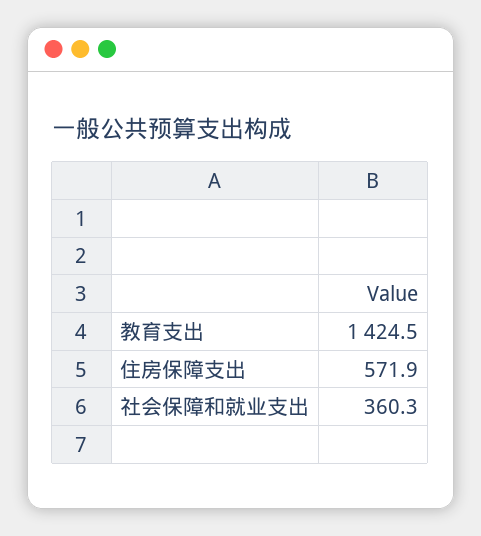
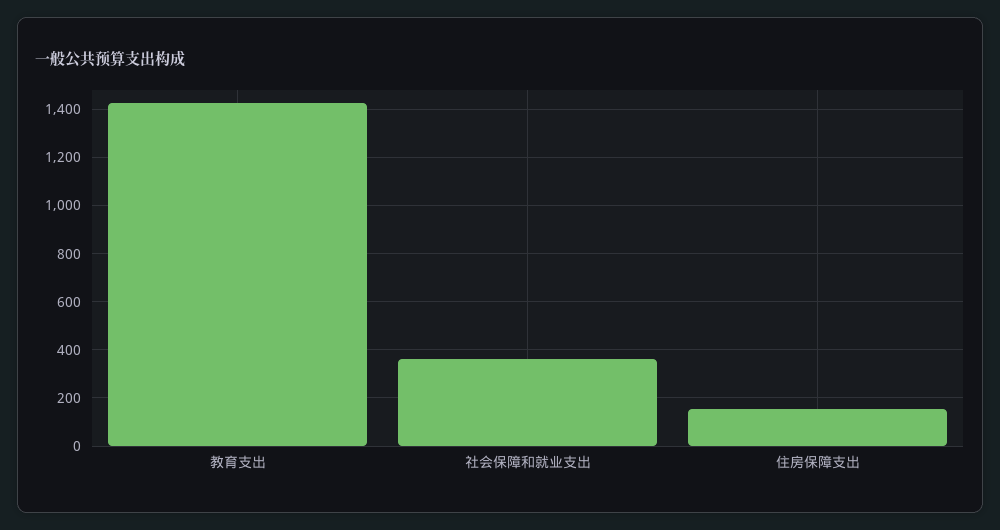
  {
    "教育支出": 1424.5,
-   "住房保障支出": 571.9,
+   "住房保障支出": 150,
    "社会保障和就业支出": 360.3
  }

